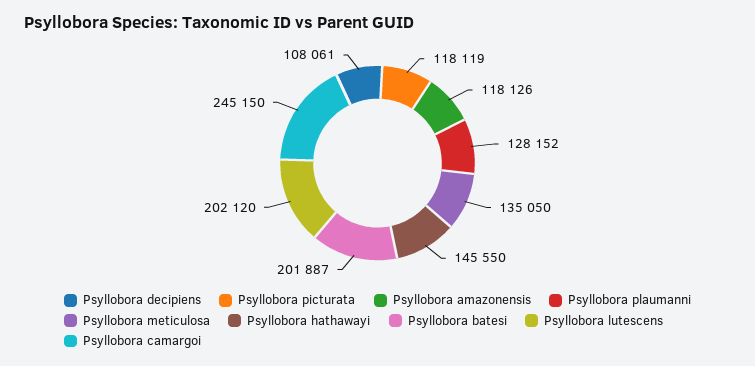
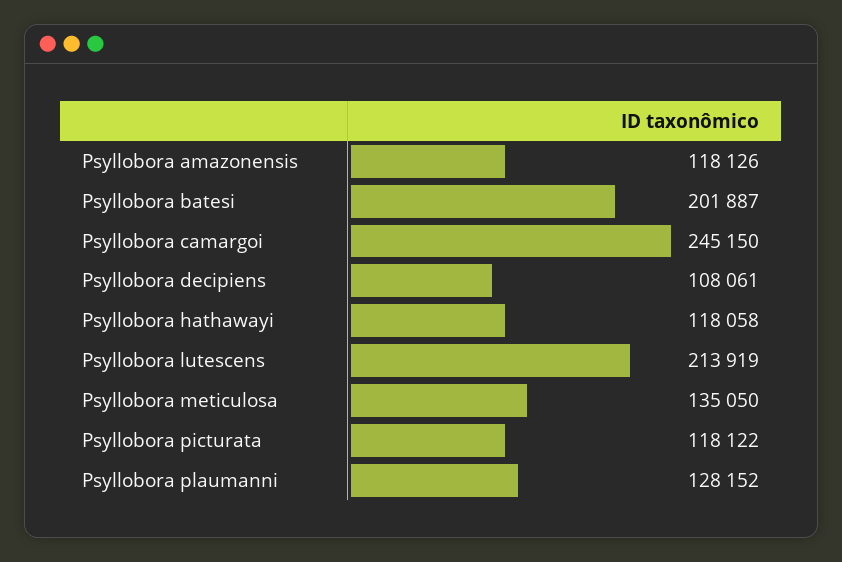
  {
    "Psyllobora decipiens": 108061,
-   "Psyllobora picturata": 118119,
+   "Psyllobora picturata": 118122,
    "Psyllobora amazonensis": 118126,
    "Psyllobora plaumanni": 128152,
    "Psyllobora meticulosa": 135050,
-   "Psyllobora hathawayi": 145550,
+   "Psyllobora hathawayi": 118058,
    "Psyllobora batesi": 201887,
-   "Psyllobora lutescens": 202120,
+   "Psyllobora lutescens": 213919,
    "Psyllobora camargoi": 245150
  }

